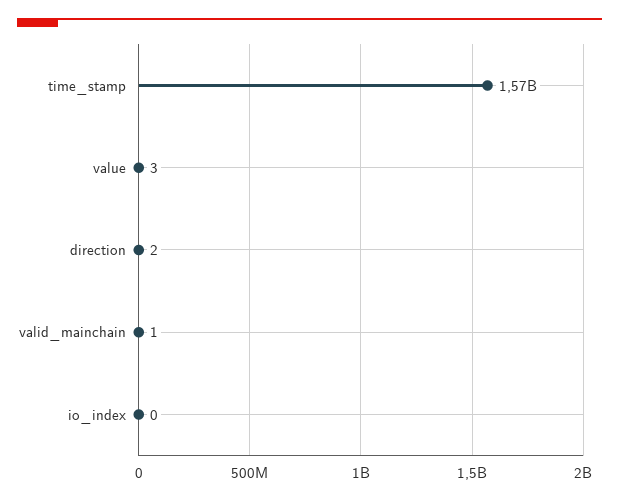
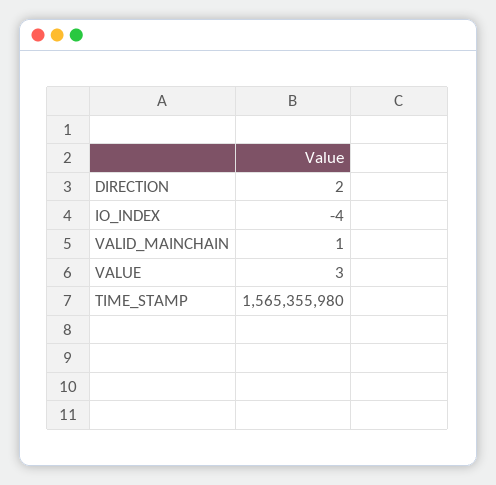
  {
    "time_stamp": 1565355980,
    "value": 3,
    "direction": 2,
    "valid_mainchain": 1,
-   "io_index": 0
+   "io_index": -4
  }

